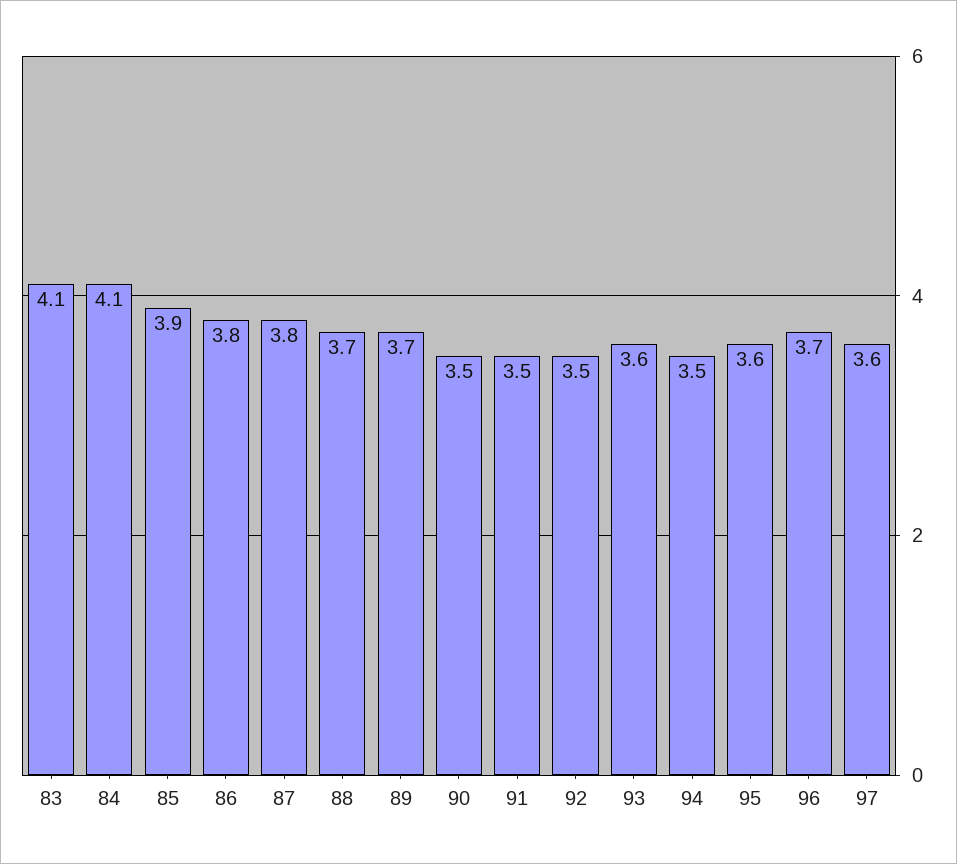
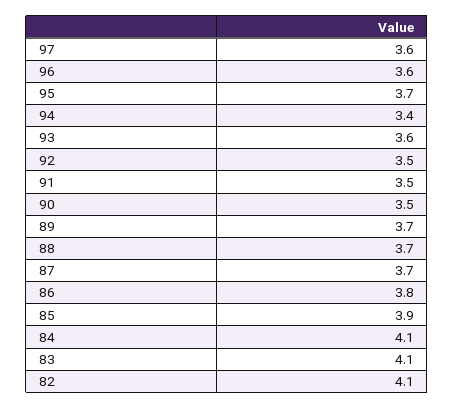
  {
    "83": 4.1,
    "84": 4.1,
    "85": 3.9,
    "86": 3.8,
-   "87": 3.8,
+   "87": 3.7,
    "88": 3.7,
    "89": 3.7,
    "90": 3.5,
    "91": 3.5,
    "92": 3.5,
    "93": 3.6,
-   "94": 3.5,
+   "94": 3.4,
-   "95": 3.6,
+   "95": 3.7,
-   "96": 3.7,
+   "96": 3.6,
-   "97": 3.6
+   "97": 3.6,
+   "82": 4.1
  }

